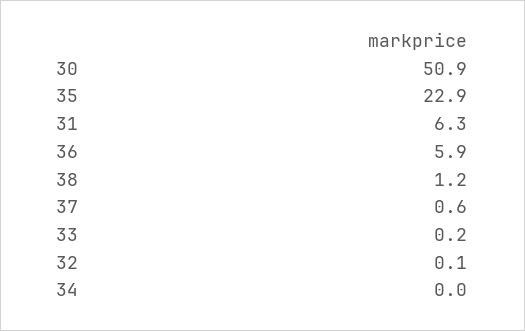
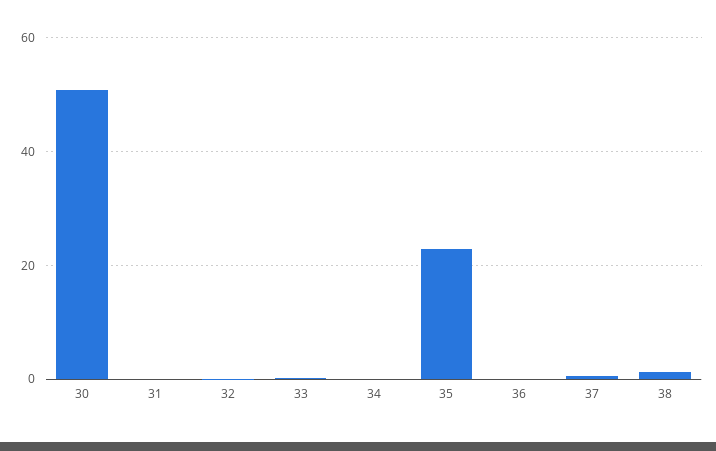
  {
    "30": 50.9,
    "35": 22.9,
-   "31": 6.3,
+   "31": 0,
-   "36": 5.9,
+   "36": 0,
    "38": 1.2,
    "37": 0.6,
    "33": 0.2,
    "32": 0.1,
    "34": 0
  }

